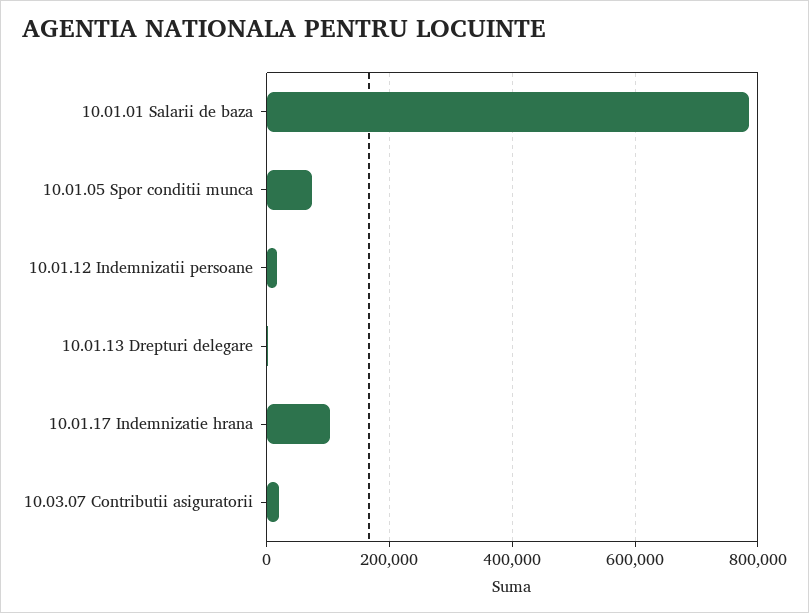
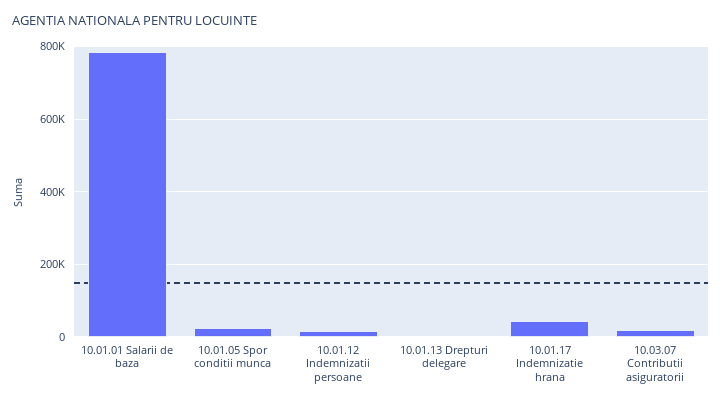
  {
    "10.01.01 Salarii de baza": 780000,
-   "10.01.05 Spor conditii munca": 80000,
+   "10.01.05 Spor conditii munca": 20000,
    "10.01.12 Indemnizatii persoane": 20000,
    "10.01.13 Drepturi delegare": 0,
-   "10.01.17 Indemnizatie hrana": 100000,
+   "10.01.17 Indemnizatie hrana": 40000,
    "10.03.07 Contributii asiguratorii": 20000
  }

